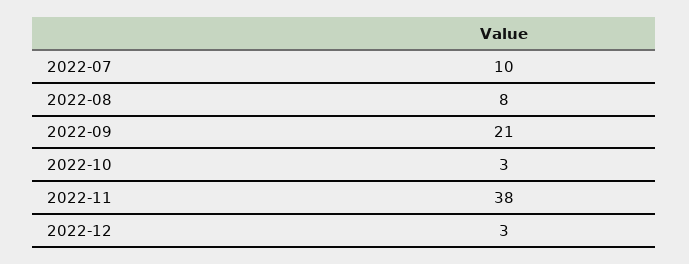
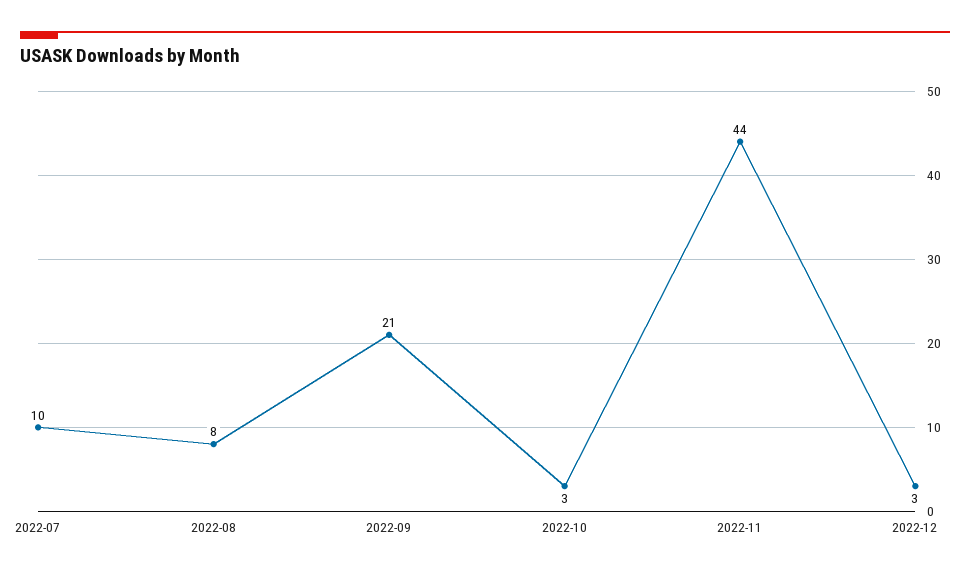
  {
    "2022-07": 10,
    "2022-08": 8,
    "2022-09": 21,
    "2022-10": 3,
-   "2022-11": 38,
+   "2022-11": 44,
    "2022-12": 3
  }

